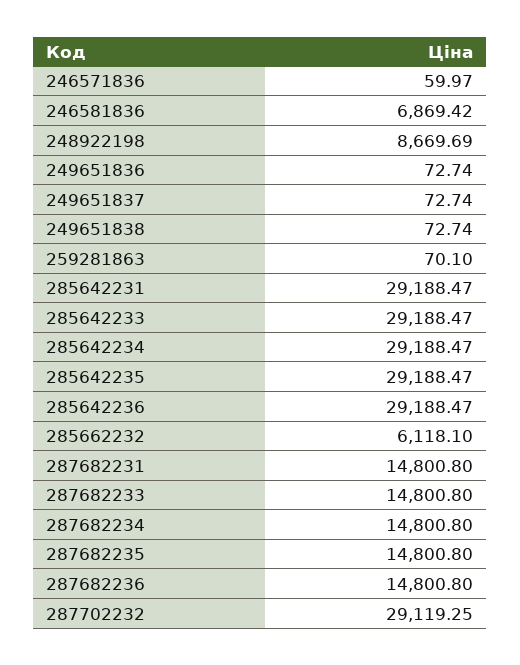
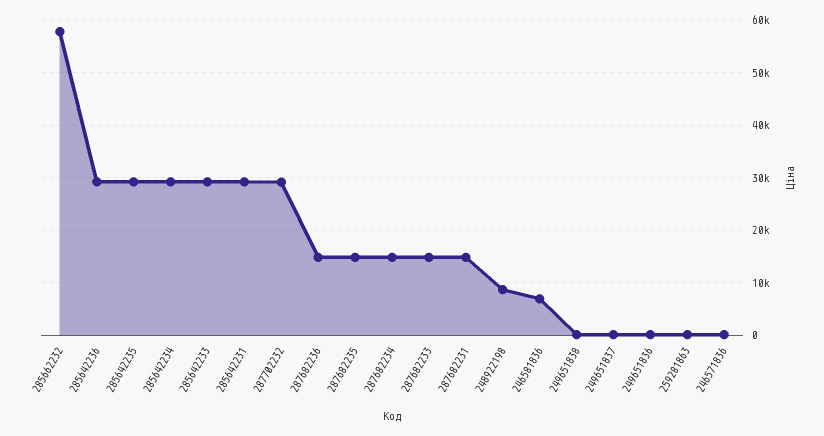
  {
    "246571836": 59.97,
    "246581836": 6869.42,
    "248922198": 8669.69,
    "249651836": 72.74,
    "249651837": 72.74,
    "249651838": 72.74,
    "259281863": 70.1,
    "285642231": 29188.47,
    "285642233": 29188.47,
    "285642234": 29188.47,
    "285642235": 29188.47,
    "285642236": 29188.47,
-   "285662232": 6118.1,
+   "285662232": 58000,
    "287682231": 14800.8,
    "287682233": 14800.8,
    "287682234": 14800.8,
    "287682235": 14800.8,
    "287682236": 14800.8,
    "287702232": 29119.25
  }

